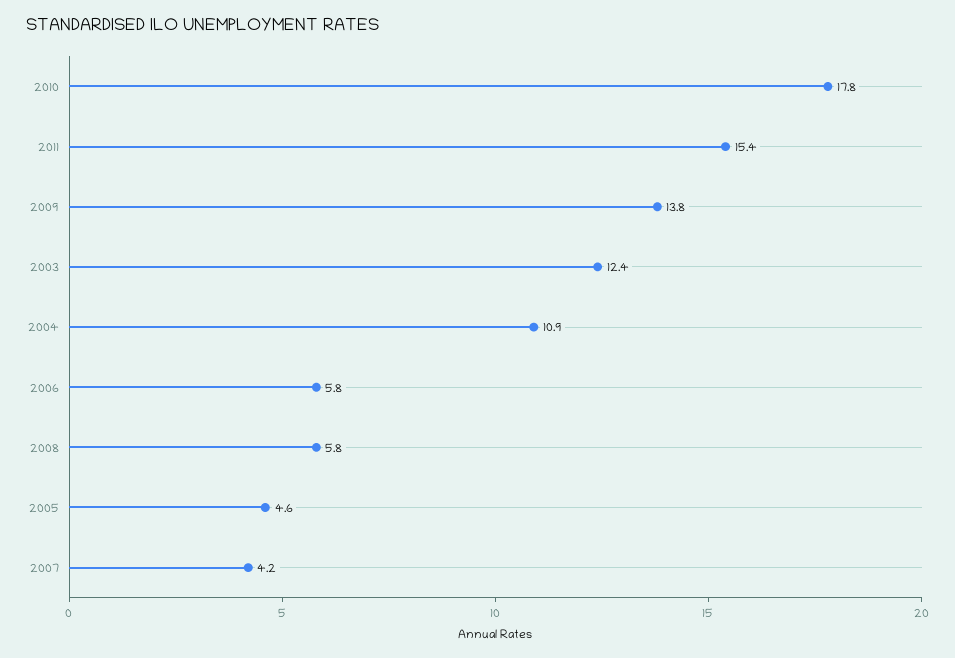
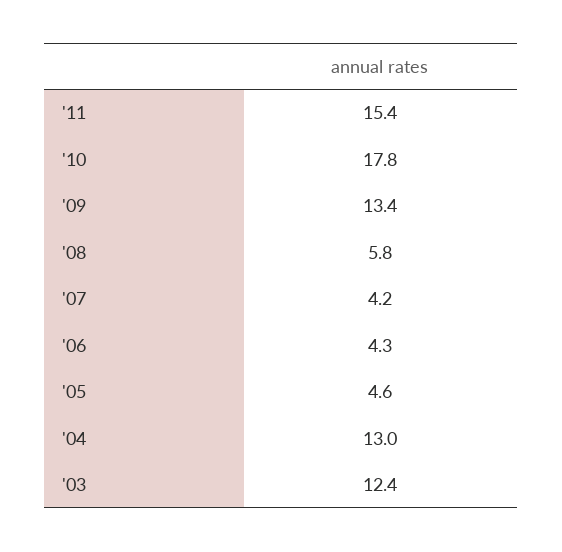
  {
    "2010": 17.8,
    "2011": 15.4,
-   "2009": 13.8,
+   "2009": 13.4,
    "2003": 12.4,
-   "2004": 10.9,
+   "2004": 13,
-   "2006": 5.8,
+   "2006": 4.3,
    "2008": 5.8,
    "2005": 4.6,
    "2007": 4.2
  }

